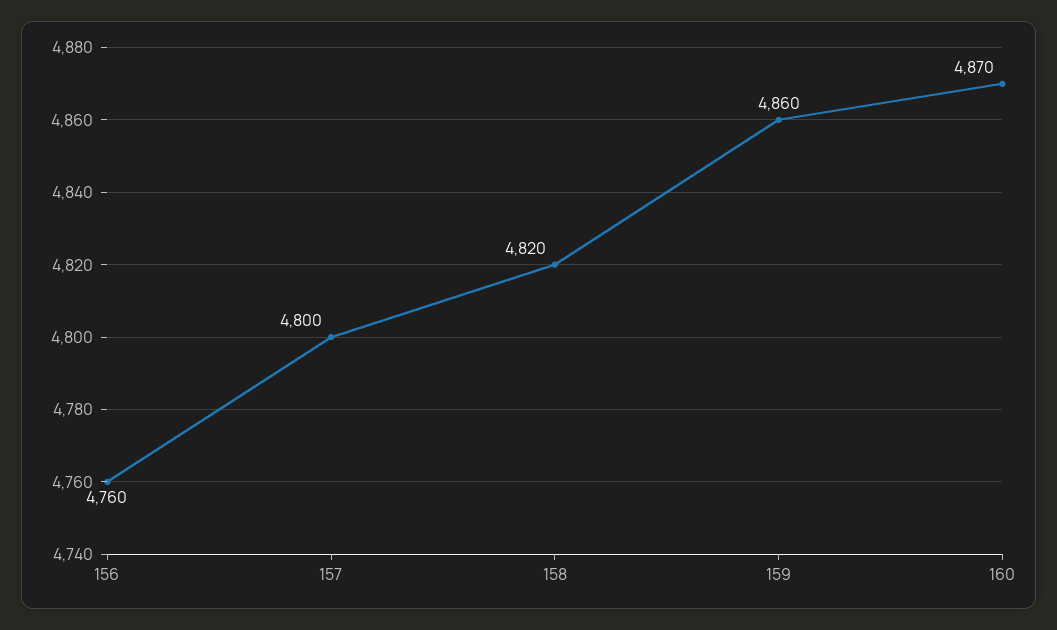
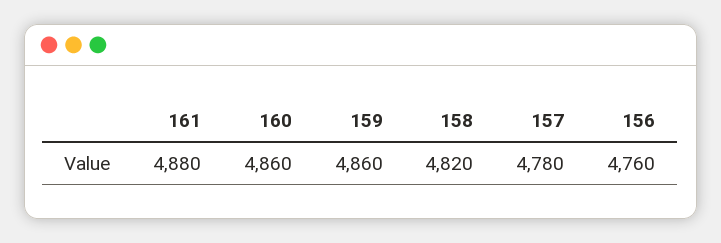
  {
    "156": 4760,
-   "157": 4800,
+   "157": 4780,
    "158": 4820,
    "159": 4860,
-   "160": 4870
+   "160": 4860,
+   "161": 4880
  }

